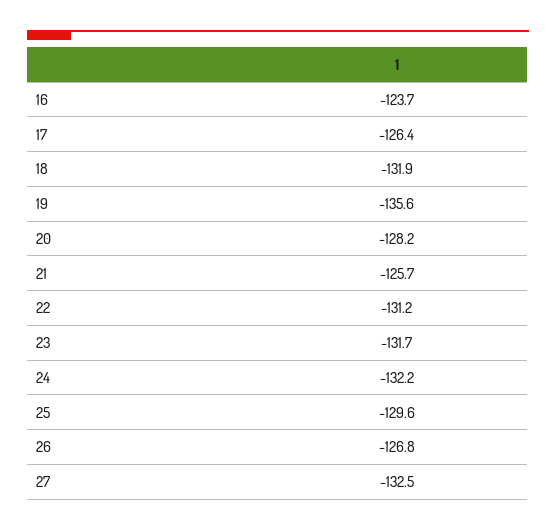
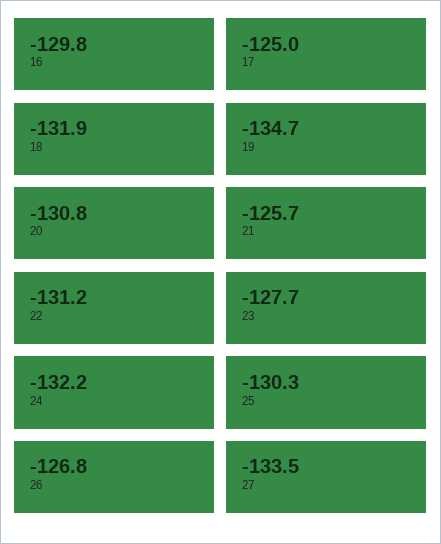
  {
-   "16": -123.7,
+   "16": -129.8,
-   "17": -126.4,
+   "17": -125,
    "18": -131.9,
-   "19": -135.6,
+   "19": -134.7,
-   "20": -128.2,
+   "20": -130.8,
    "21": -125.7,
    "22": -131.2,
-   "23": -131.7,
+   "23": -127.7,
    "24": -132.2,
-   "25": -129.6,
+   "25": -130.3,
    "26": -126.8,
-   "27": -132.5
+   "27": -133.5
  }

